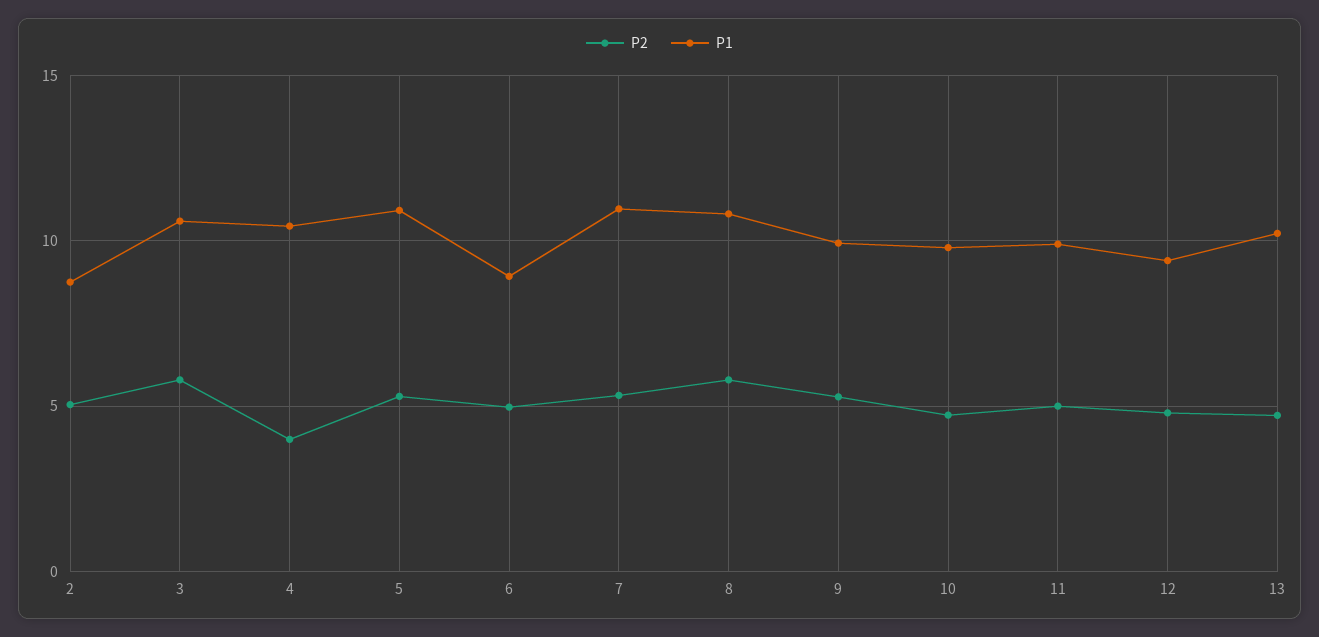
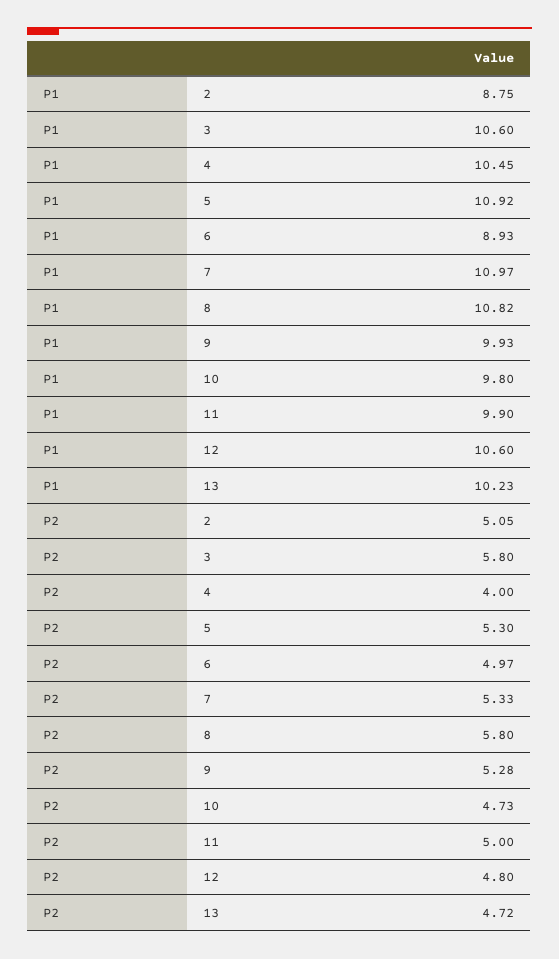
  {
    "P2": {
      "2": 5.05,
      "3": 5.8,
      "4": 4,
      "5": 5.3,
      "6": 4.97,
      "7": 5.33,
      "8": 5.8,
      "9": 5.28,
      "10": 4.73,
      "11": 5,
      "12": 4.8,
      "13": 4.72
    },
    "P1": {
      "2": 8.75,
      "3": 10.6,
      "4": 10.45,
      "5": 10.92,
      "6": 8.93,
      "7": 10.97,
      "8": 10.82,
      "9": 9.93,
      "10": 9.8,
      "11": 9.9,
-     "12": 9.5,
+     "12": 10.6,
      "13": 10.23
    }
  }

